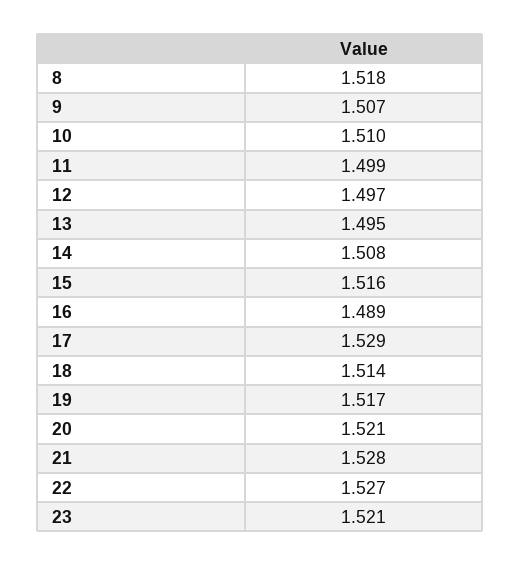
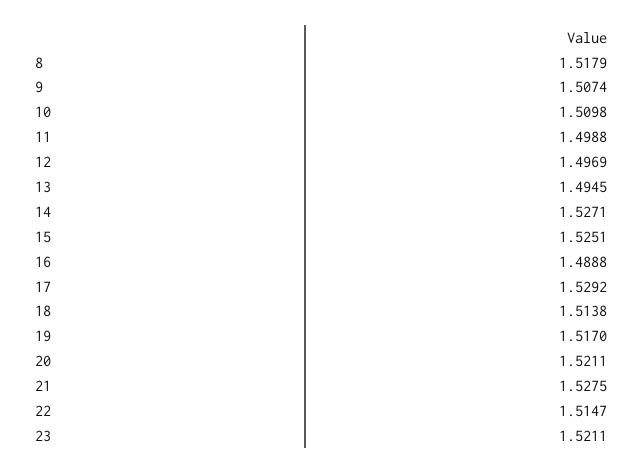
  {
    "8": 1.5179,
    "9": 1.5074,
    "10": 1.5098,
    "11": 1.4988,
    "12": 1.4969,
    "13": 1.4945,
-   "14": 1.508,
+   "14": 1.5271,
-   "15": 1.516,
+   "15": 1.5251,
    "16": 1.4888,
    "17": 1.5292,
    "18": 1.5138,
    "19": 1.517,
    "20": 1.5211,
    "21": 1.5275,
-   "22": 1.527,
+   "22": 1.5147,
    "23": 1.5211
  }

